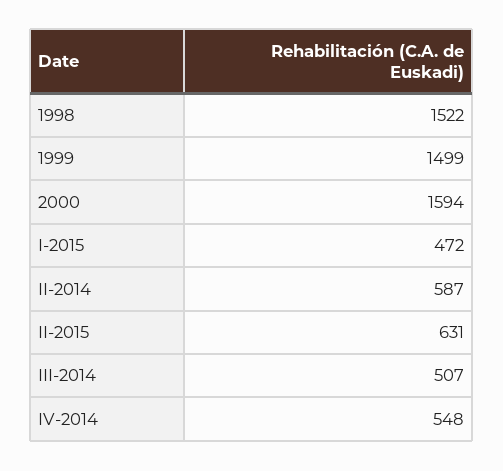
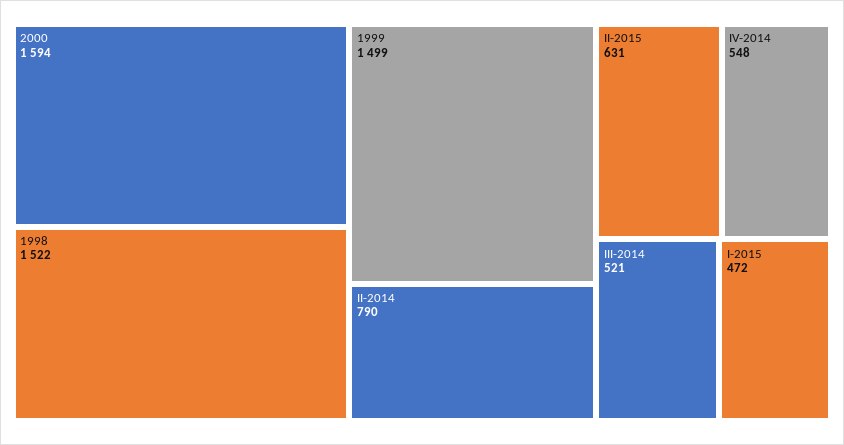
  {
    "1998": 1522,
    "1999": 1499,
    "2000": 1594,
    "I-2015": 472,
-   "II-2014": 587,
+   "II-2014": 790,
    "II-2015": 631,
-   "III-2014": 507,
+   "III-2014": 521,
    "IV-2014": 548
  }

